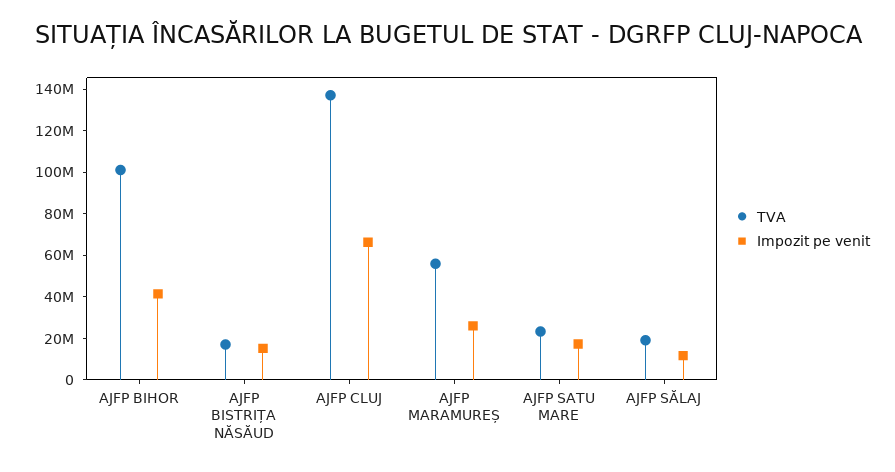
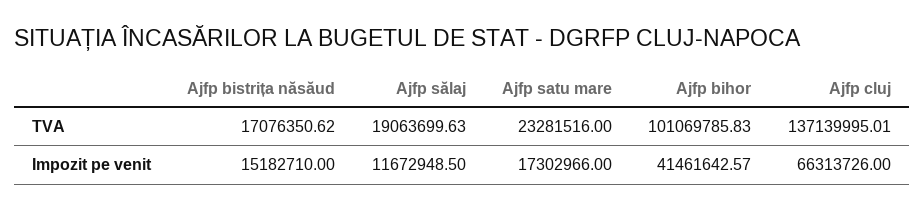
  {
    "TVA": {
      "AJFP BIHOR": 101069785.83,
      "AJFP BISTRIȚA NĂSĂUD": 17076350.62,
      "AJFP CLUJ": 137139995.01,
-     "AJFP MARAMUREȘ": 55000000,
      "AJFP SATU MARE": 23281516,
      "AJFP SĂLAJ": 19063699.63
    },
    "Impozit pe venit": {
      "AJFP BIHOR": 41461642.57,
      "AJFP BISTRIȚA NĂSĂUD": 15182710,
      "AJFP CLUJ": 66313726,
-     "AJFP MARAMUREȘ": 25000000,
      "AJFP SATU MARE": 17302966,
      "AJFP SĂLAJ": 11672948.5
    }
  }

